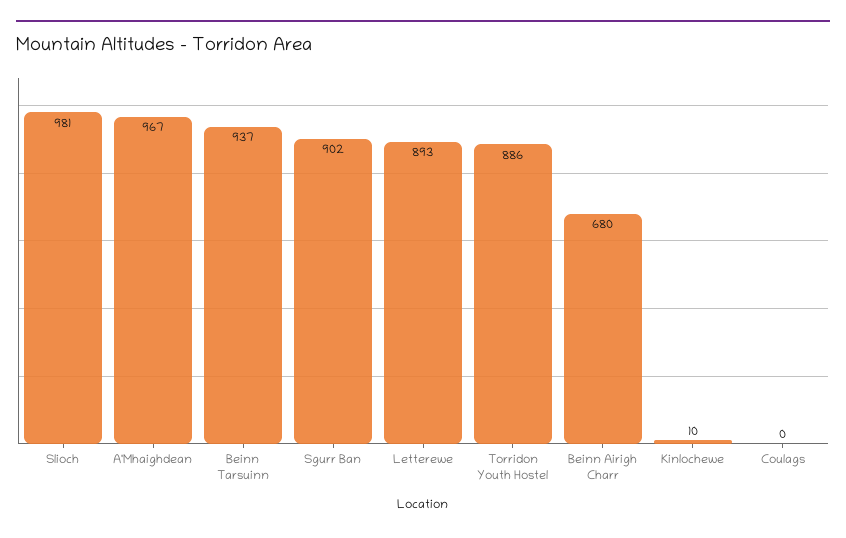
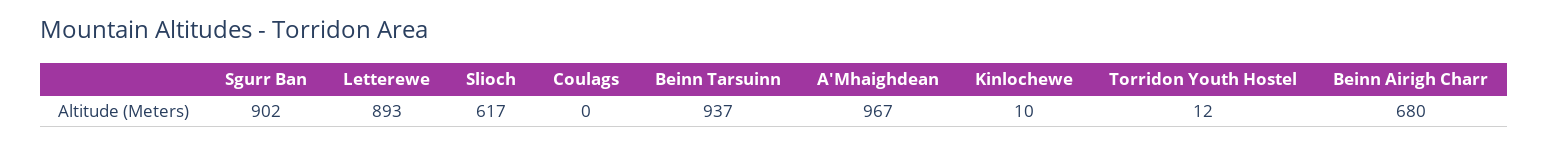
  {
-   "Slioch": 981,
+   "Slioch": 617,
    "A'Mhaighdean": 967,
    "Beinn Tarsuinn": 937,
    "Sgurr Ban": 902,
    "Letterewe": 893,
-   "Torridon Youth Hostel": 886,
+   "Torridon Youth Hostel": 12,
    "Beinn Airigh Charr": 680,
    "Kinlochewe": 10,
    "Coulags": 0
  }

